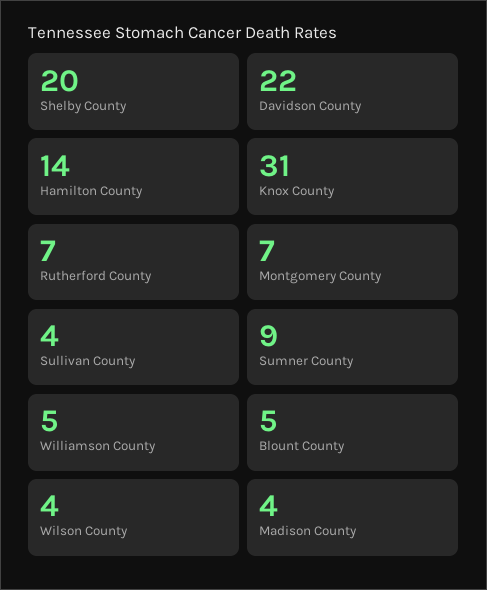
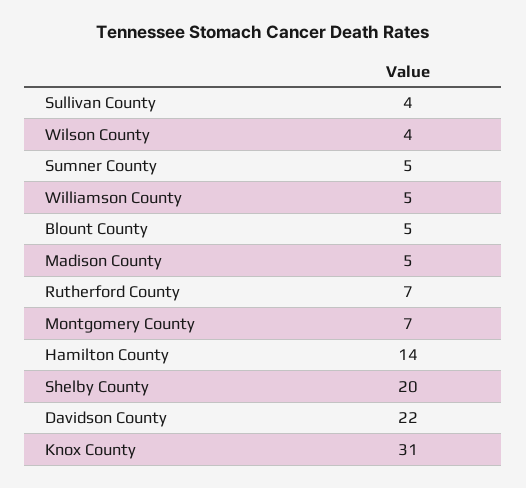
  {
    "Shelby County": 20,
    "Davidson County": 22,
    "Hamilton County": 14,
    "Knox County": 31,
    "Rutherford County": 7,
    "Montgomery County": 7,
    "Sullivan County": 4,
-   "Sumner County": 9,
+   "Sumner County": 5,
    "Williamson County": 5,
    "Blount County": 5,
    "Wilson County": 4,
-   "Madison County": 4
+   "Madison County": 5
  }

